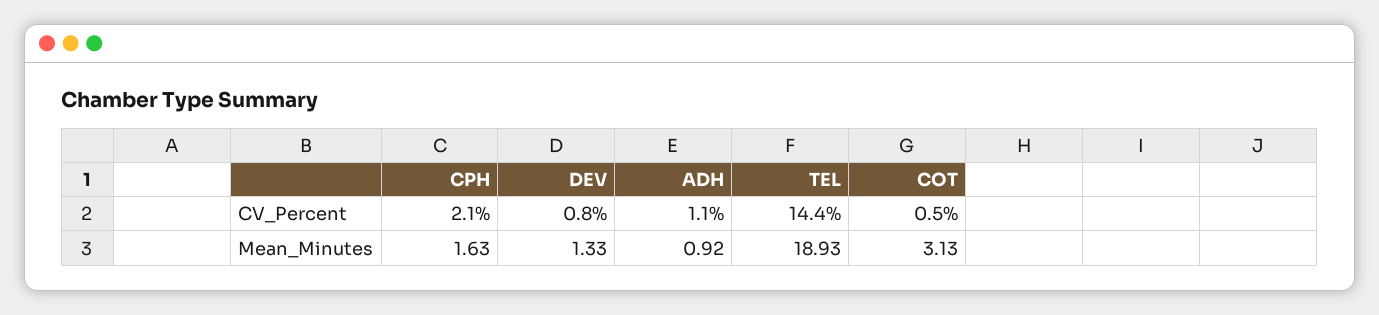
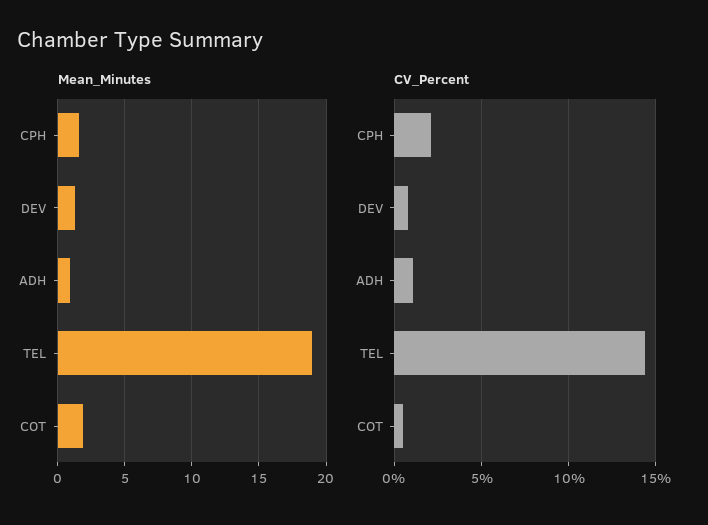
  {
    "CV_Percent": {
      "CPH": 2.1,
      "DEV": 0.8,
      "ADH": 1.1,
      "TEL": 14.4,
      "COT": 0.5
    },
    "Mean_Minutes": {
      "CPH": 1.63,
      "DEV": 1.33,
      "ADH": 0.92,
      "TEL": 18.93,
-     "COT": 3.13
+     "COT": 2
    }
  }

